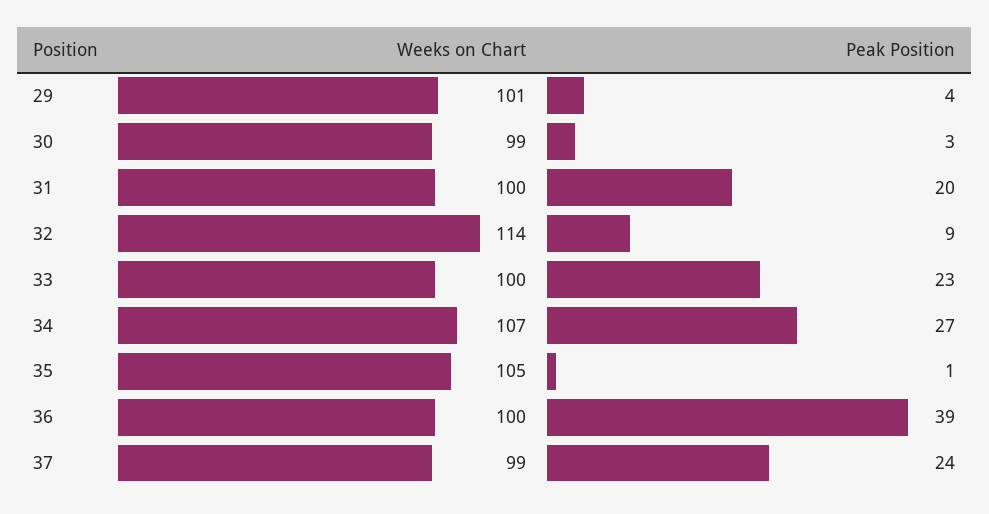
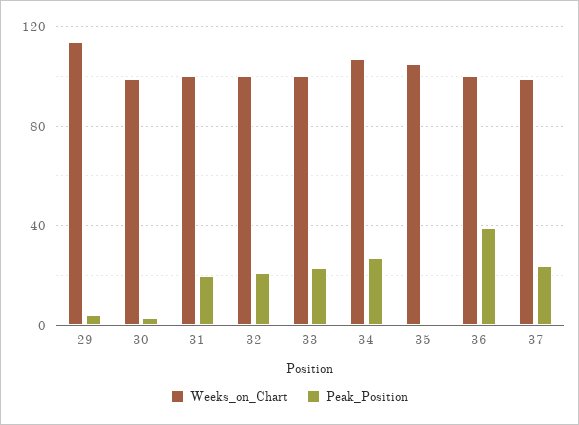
  {
    "Weeks on Chart": {
-     "29": 101,
+     "29": 115,
      "30": 99,
      "31": 100,
-     "32": 114,
+     "32": 100,
      "33": 100,
      "34": 107,
      "35": 105,
      "36": 100,
      "37": 99
    },
    "Peak Position": {
      "29": 4,
      "30": 3,
      "31": 20,
-     "32": 9,
+     "32": 20,
      "33": 23,
      "34": 27,
      "35": 1,
      "36": 39,
      "37": 24
    }
  }

